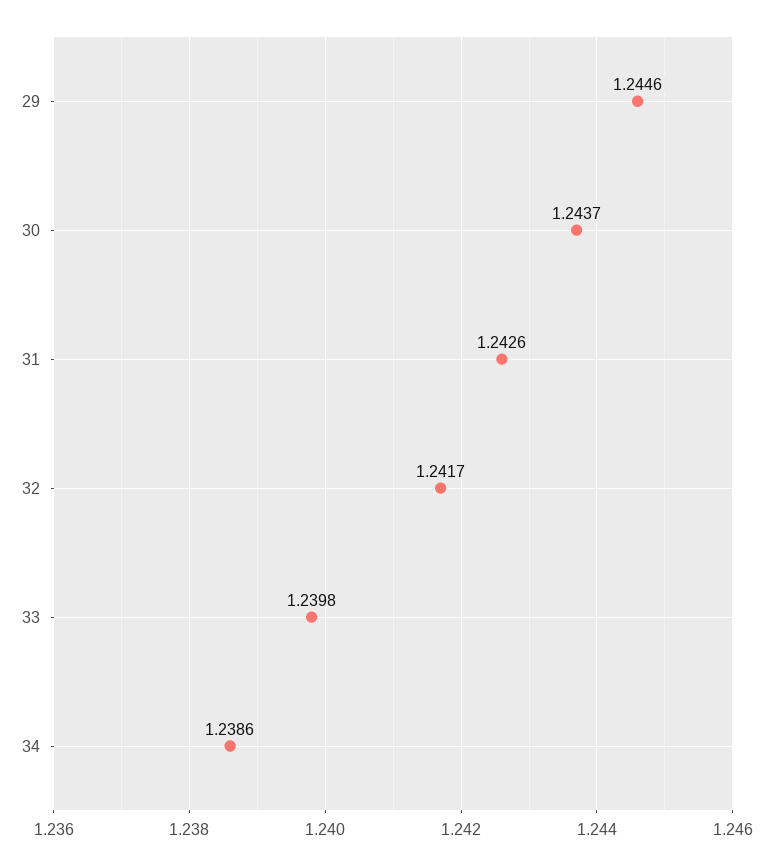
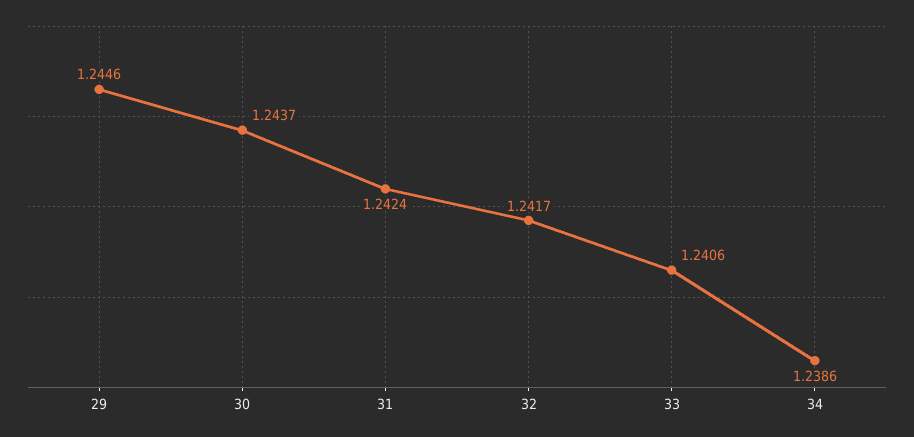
  {
    "29": 1.2446,
    "30": 1.2437,
-   "31": 1.2426,
+   "31": 1.2424,
    "32": 1.2417,
-   "33": 1.2398,
+   "33": 1.2406,
    "34": 1.2386
  }

